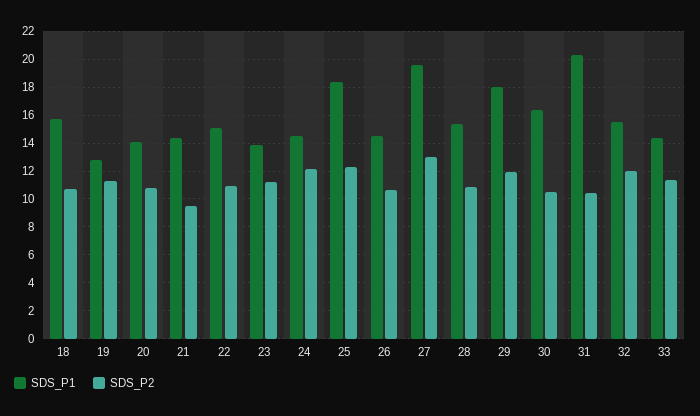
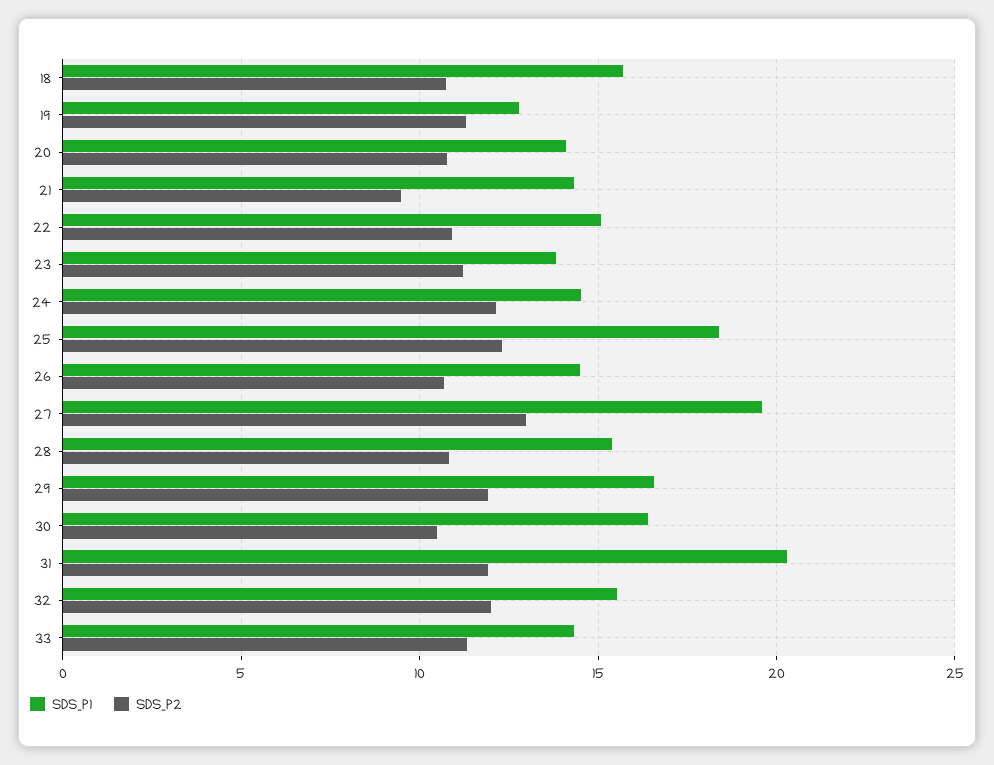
  {
    "SDS_P1": {
      "18": 15.5,
      "19": 13,
      "20": 14,
      "21": 14.5,
      "22": 15,
      "23": 14,
      "24": 14.5,
      "25": 18.5,
      "26": 14.5,
      "27": 19.5,
      "28": 15.5,
-     "29": 18,
+     "29": 16.5,
      "30": 16.5,
      "31": 20.5,
      "32": 15.5,
      "33": 14.5
    },
    "SDS_P2": {
      "18": 10.5,
      "19": 11.5,
      "20": 11,
      "21": 9.5,
      "22": 11,
      "23": 11,
      "24": 12,
      "25": 12.5,
      "26": 10.5,
      "27": 13,
      "28": 11,
      "29": 12,
      "30": 10.5,
-     "31": 10.5,
+     "31": 12,
      "32": 12,
      "33": 11.5
    }
  }

